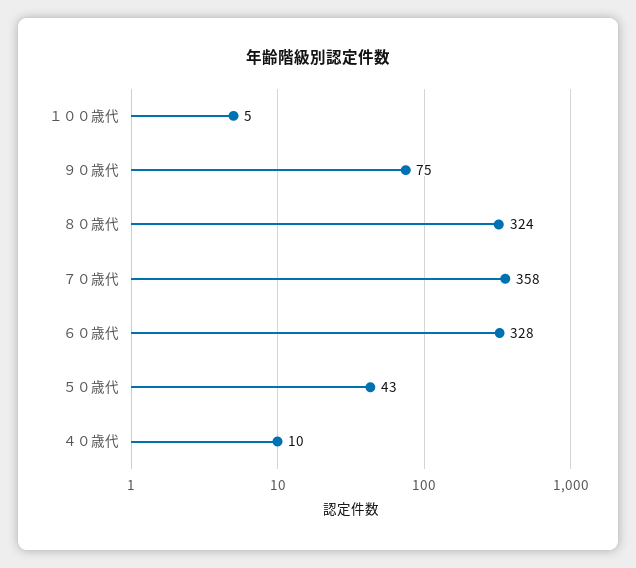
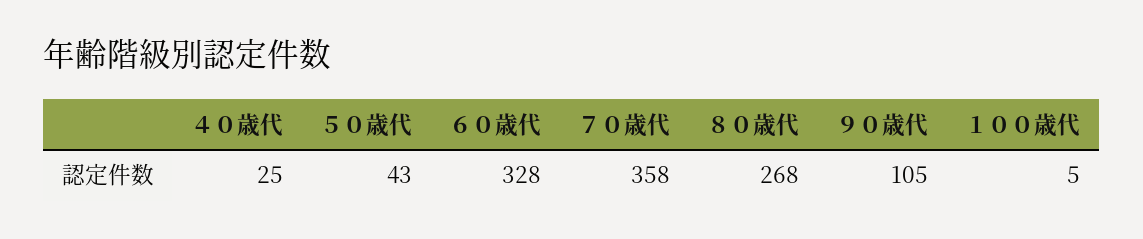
  {
    "１００歳代": 5,
-   "９０歳代": 75,
+   "９０歳代": 105,
-   "８０歳代": 324,
+   "８０歳代": 268,
    "７０歳代": 358,
    "６０歳代": 328,
    "５０歳代": 43,
-   "４０歳代": 10
+   "４０歳代": 25
  }

